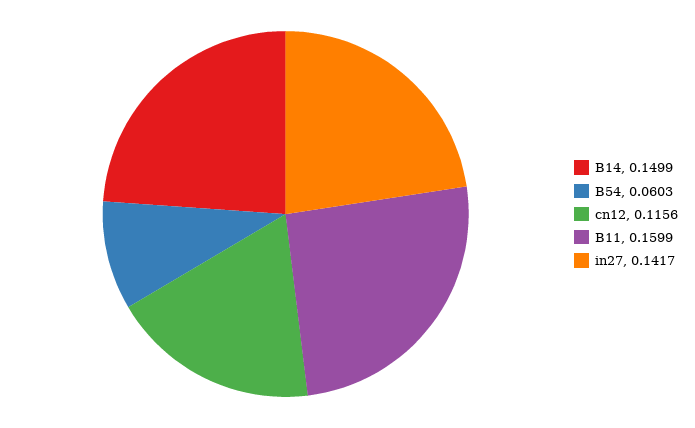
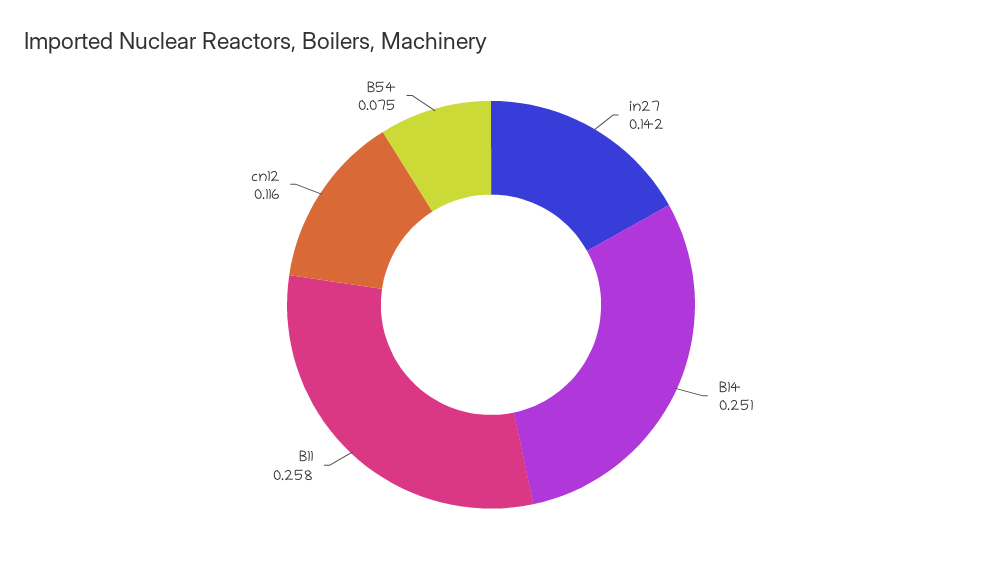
  {
-   "B14": 0.1499,
+   "B14": 0.251,
-   "B54": 0.0603,
+   "B54": 0.075,
    "cn12": 0.1156,
-   "B11": 0.1599,
+   "B11": 0.258,
    "in27": 0.1417
  }

